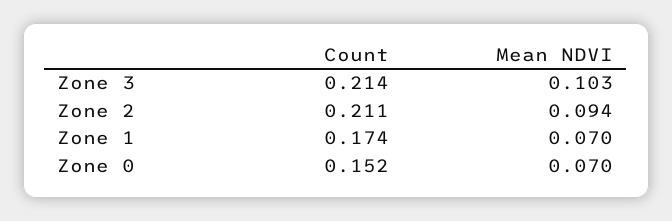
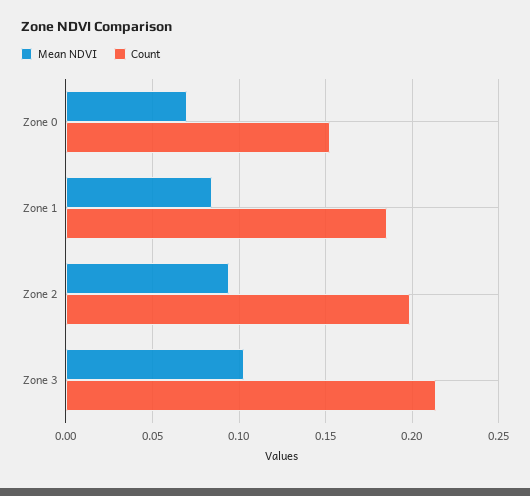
  {
    "Count": {
      "Zone 3": 0.214,
-     "Zone 2": 0.211,
+     "Zone 2": 0.2,
-     "Zone 1": 0.174,
+     "Zone 1": 0.185,
      "Zone 0": 0.152
    },
    "Mean NDVI": {
      "Zone 3": 0.103,
      "Zone 2": 0.094,
-     "Zone 1": 0.07,
+     "Zone 1": 0.085,
      "Zone 0": 0.07
    }
  }

